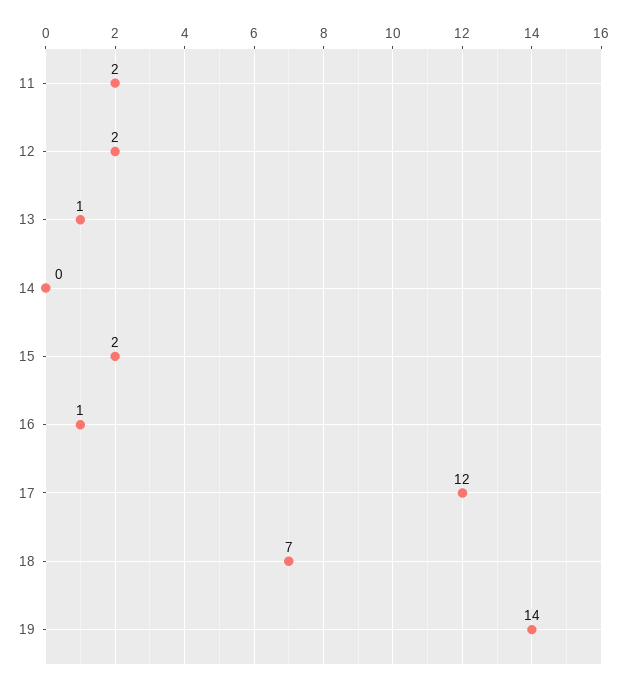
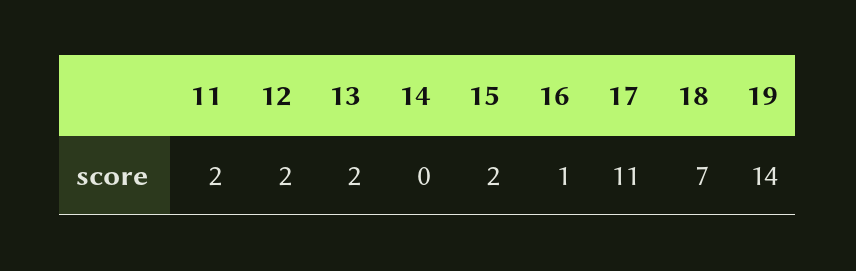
  {
    "11": 2,
    "12": 2,
-   "13": 1,
+   "13": 2,
    "14": 0,
    "15": 2,
    "16": 1,
-   "17": 12,
+   "17": 11,
    "18": 7,
    "19": 14
  }

